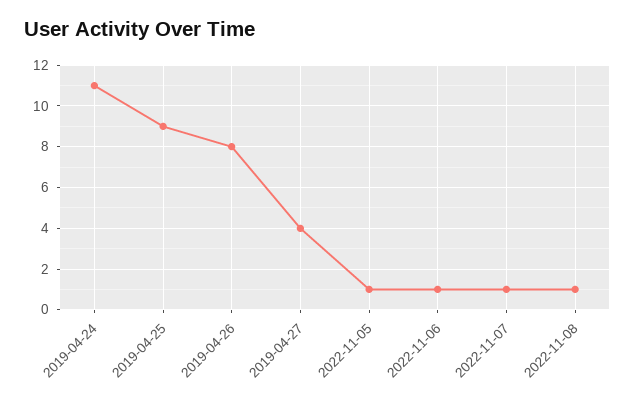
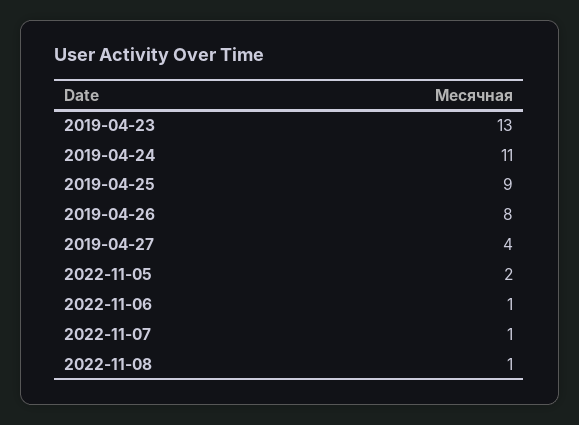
  {
    "2019-04-24": 11,
    "2019-04-25": 9,
    "2019-04-26": 8,
    "2019-04-27": 4,
-   "2022-11-05": 1,
+   "2022-11-05": 2,
    "2022-11-06": 1,
    "2022-11-07": 1,
-   "2022-11-08": 1
+   "2022-11-08": 1,
+   "2019-04-23": 13
  }

